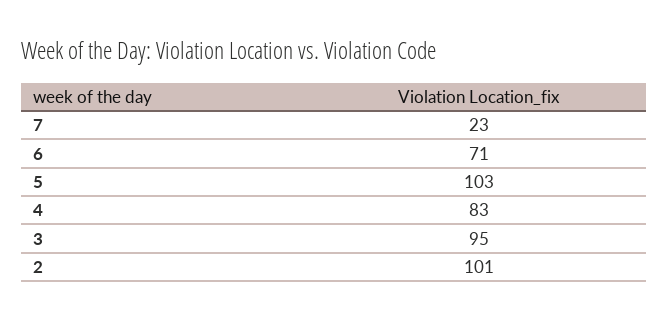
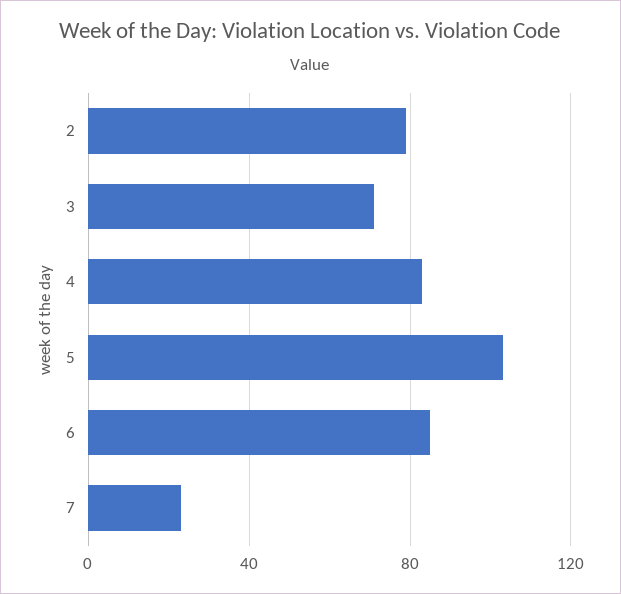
  {
    "7": 23,
-   "6": 71,
+   "6": 85,
    "5": 103,
    "4": 83,
-   "3": 95,
+   "3": 70,
-   "2": 101
+   "2": 80
  }

